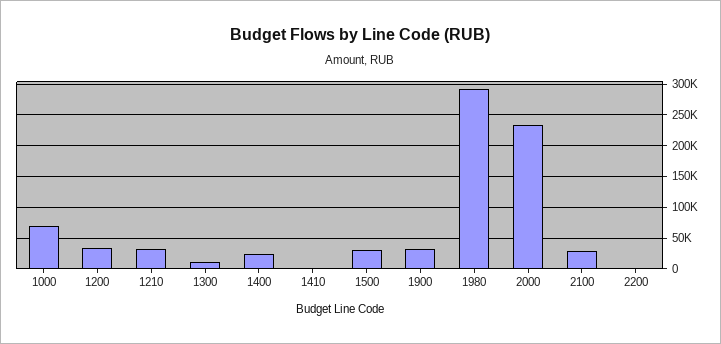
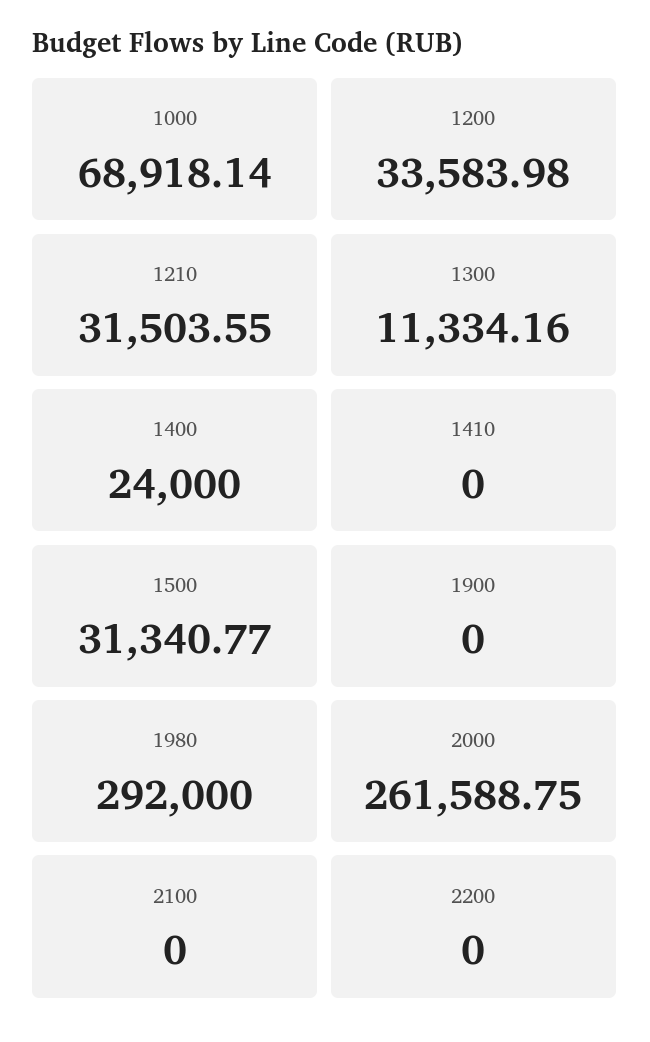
  {
    "1000": 68918.14,
    "1200": 33583.98,
    "1210": 31503.55,
    "1300": 11334.16,
    "1400": 24000,
    "1410": 0,
    "1500": 31340.77,
-   "1900": 30000,
+   "1900": 0,
    "1980": 292000,
-   "2000": 230000,
+   "2000": 261588.75,
-   "2100": 30000,
+   "2100": 0,
    "2200": 0
  }

